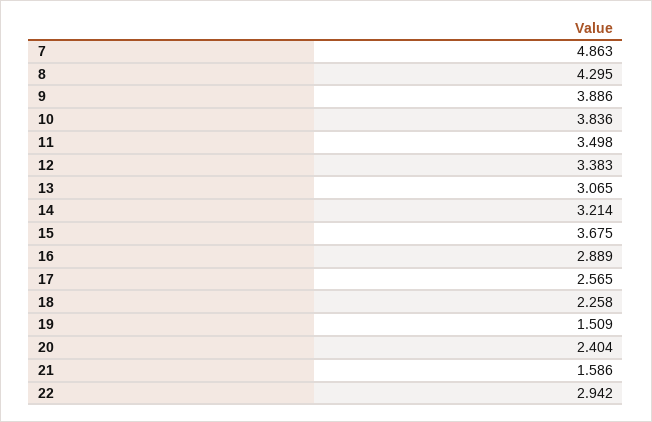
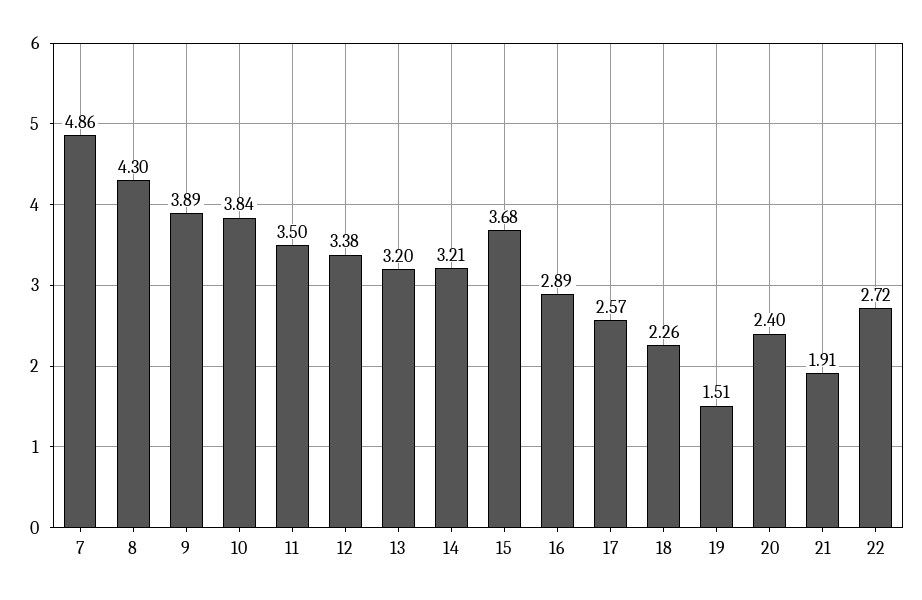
  {
    "7": 4.863,
    "8": 4.295,
    "9": 3.886,
    "10": 3.836,
    "11": 3.498,
    "12": 3.383,
-   "13": 3.065,
+   "13": 3.2,
    "14": 3.214,
    "15": 3.675,
    "16": 2.889,
    "17": 2.565,
    "18": 2.258,
    "19": 1.509,
    "20": 2.404,
-   "21": 1.586,
+   "21": 1.91,
-   "22": 2.942
+   "22": 2.72
  }

